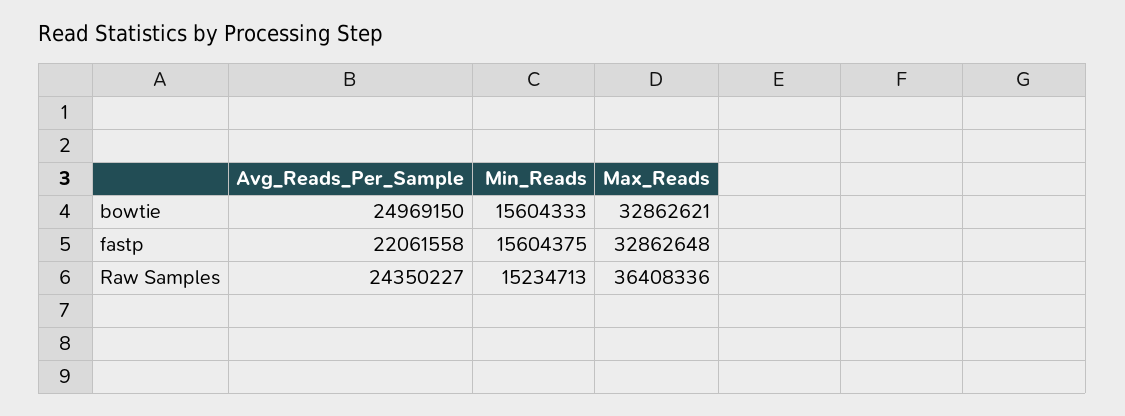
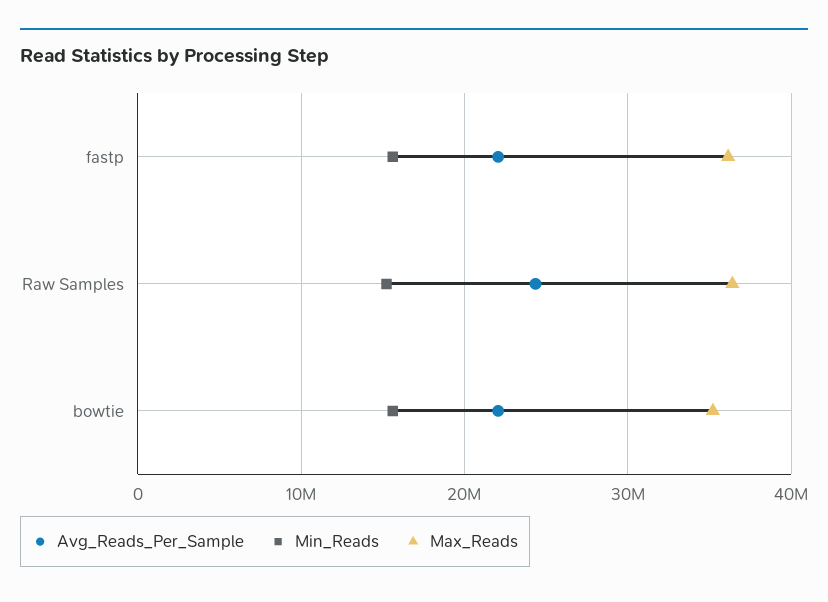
  {
    "Avg_Reads_Per_Sample": {
-     "bowtie": 24969150,
+     "bowtie": 22000000,
      "fastp": 22061558,
      "Raw Samples": 24350227
    },
    "Min_Reads": {
      "bowtie": 15604333,
      "fastp": 15604375,
      "Raw Samples": 15234713
    },
    "Max_Reads": {
-     "bowtie": 32862621,
+     "bowtie": 35000000,
-     "fastp": 32862648,
+     "fastp": 36000000,
      "Raw Samples": 36408336
    }
  }

